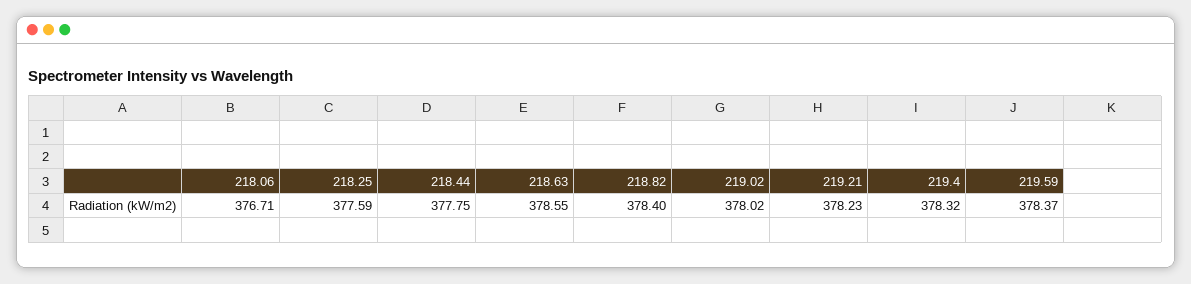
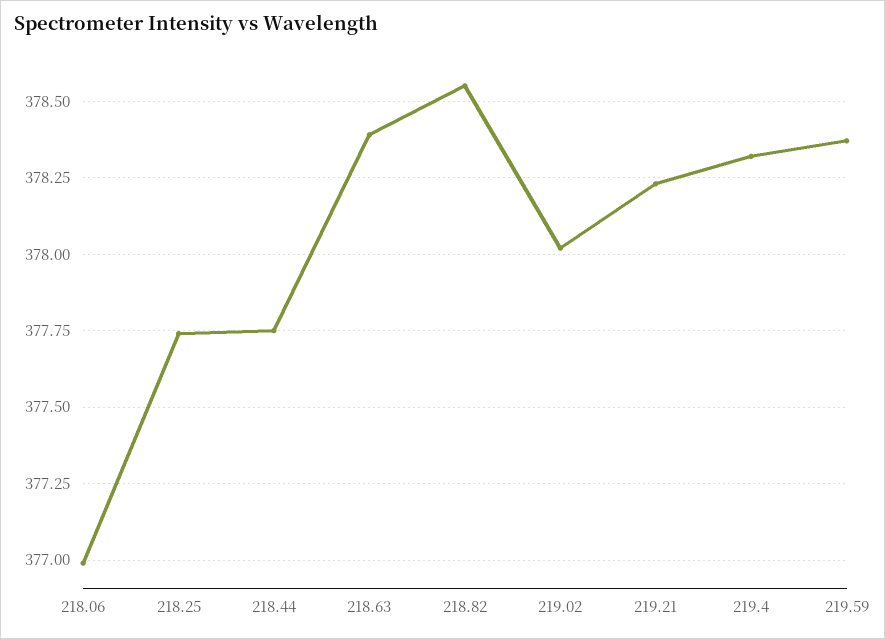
  {
-   "218.06": 376.71,
+   "218.06": 377,
-   "218.25": 377.59,
+   "218.25": 377.75,
    "218.44": 377.75,
-   "218.63": 378.55,
+   "218.63": 378.4,
-   "218.82": 378.4,
+   "218.82": 378.55,
    "219.02": 378.02,
    "219.21": 378.23,
    "219.4": 378.32,
    "219.59": 378.37
  }

